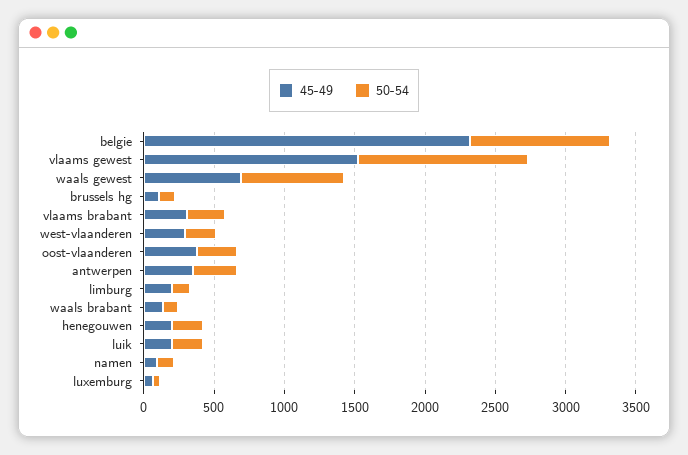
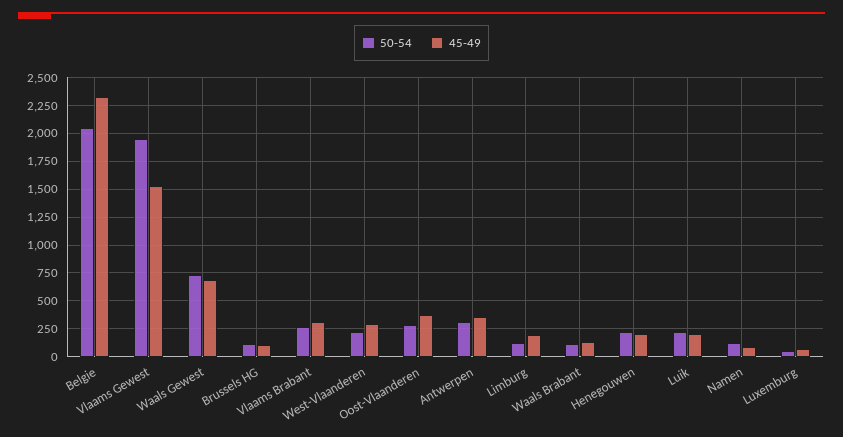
  {
    "45-49": {
      "belgie": 2300,
      "vlaams gewest": 1500,
      "waals gewest": 700,
      "brussels hg": 100,
      "vlaams brabant": 300,
      "west-vlaanderen": 300,
      "oost-vlaanderen": 400,
      "antwerpen": 400,
      "limburg": 200,
      "waals brabant": 100,
      "henegouwen": 200,
      "luik": 200,
      "namen": 100,
      "luxemburg": 100
    },
    "50-54": {
-     "belgie": 1000,
+     "belgie": 2000,
-     "vlaams gewest": 1200,
+     "vlaams gewest": 2000,
      "waals gewest": 700,
      "brussels hg": 100,
      "vlaams brabant": 300,
      "west-vlaanderen": 200,
      "oost-vlaanderen": 300,
      "antwerpen": 300,
      "limburg": 100,
      "waals brabant": 100,
      "henegouwen": 200,
      "luik": 200,
      "namen": 100,
      "luxemburg": 100
    }
  }

